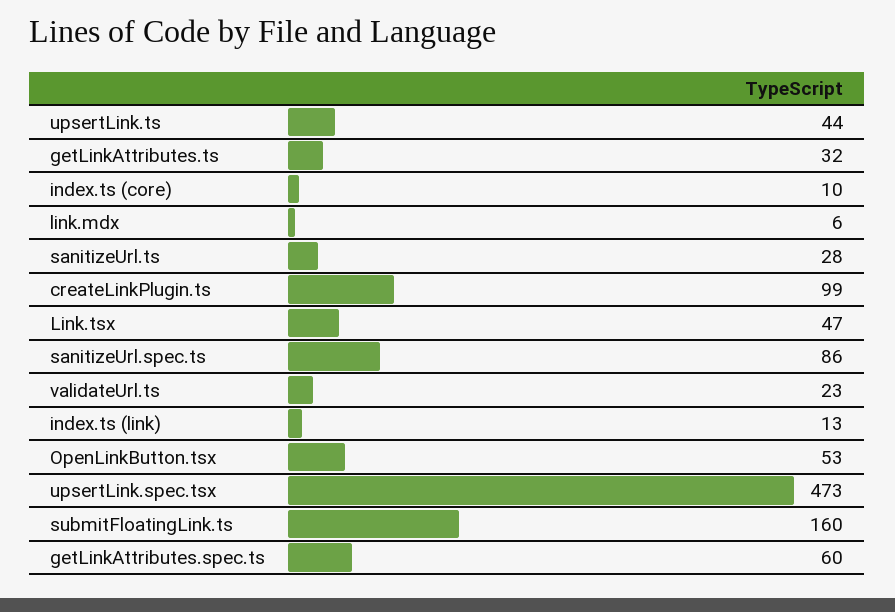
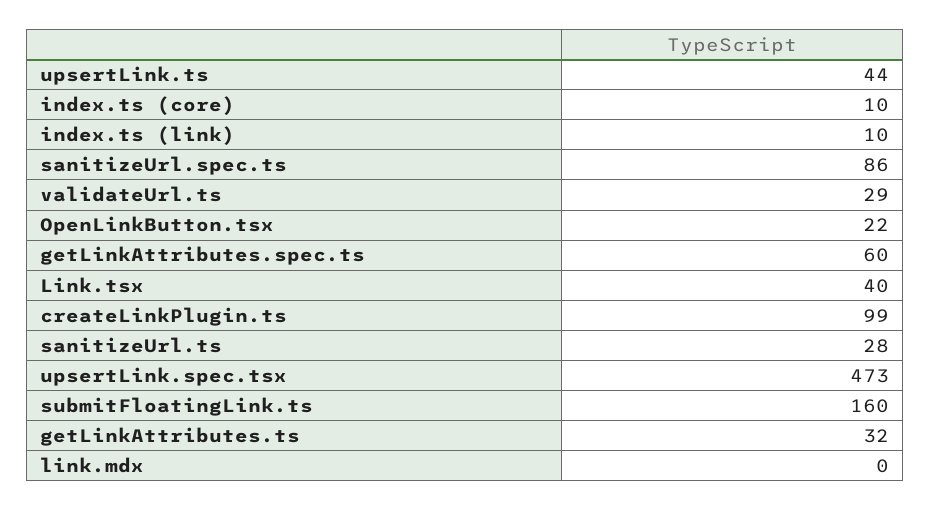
  {
    "upsertLink.ts": 44,
    "getLinkAttributes.ts": 32,
    "index.ts (core)": 10,
-   "link.mdx": 6,
+   "link.mdx": 0,
    "sanitizeUrl.ts": 28,
    "createLinkPlugin.ts": 99,
-   "Link.tsx": 47,
+   "Link.tsx": 40,
    "sanitizeUrl.spec.ts": 86,
-   "validateUrl.ts": 23,
+   "validateUrl.ts": 29,
-   "index.ts (link)": 13,
+   "index.ts (link)": 10,
-   "OpenLinkButton.tsx": 53,
+   "OpenLinkButton.tsx": 22,
    "upsertLink.spec.tsx": 473,
    "submitFloatingLink.ts": 160,
    "getLinkAttributes.spec.ts": 60
  }

